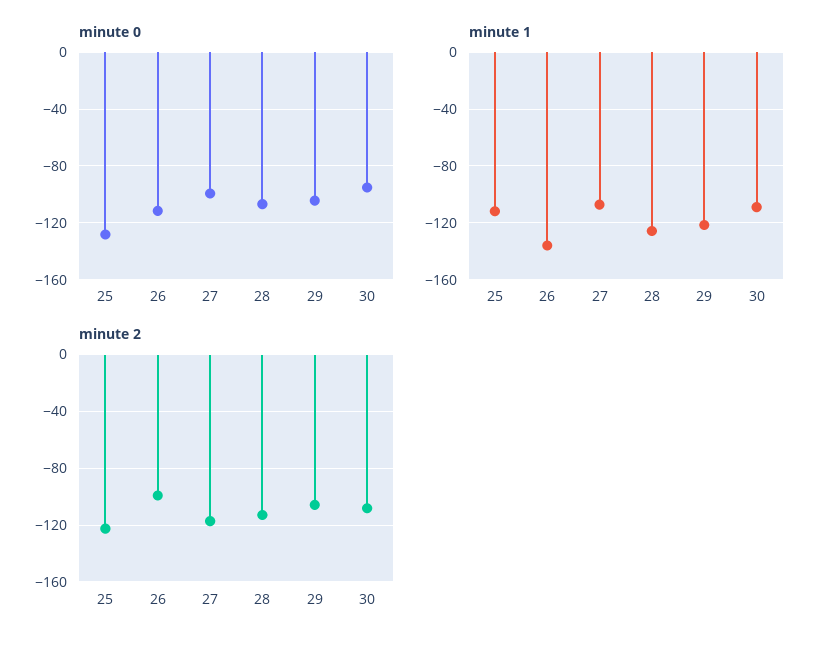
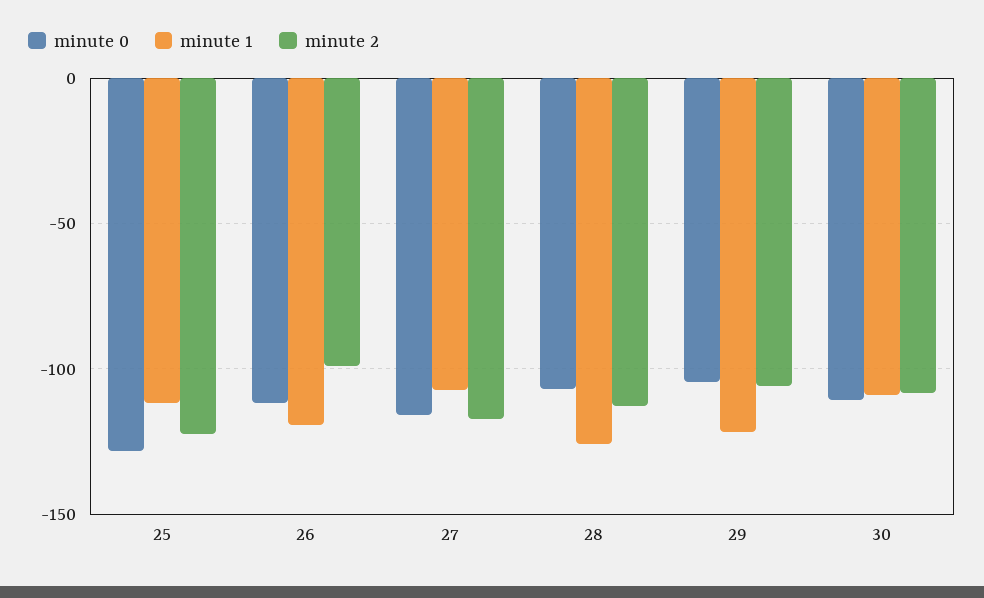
  {
    "minute 0": {
      "25": -130,
      "26": -110,
-     "27": -100,
+     "27": -115,
      "28": -105,
      "29": -105,
-     "30": -95
+     "30": -110
    },
    "minute 1": {
      "25": -110,
-     "26": -135,
+     "26": -120,
      "27": -105,
      "28": -125,
      "29": -120,
      "30": -110
    },
    "minute 2": {
      "25": -125,
      "26": -100,
      "27": -115,
      "28": -115,
      "29": -105,
      "30": -110
    }
  }

